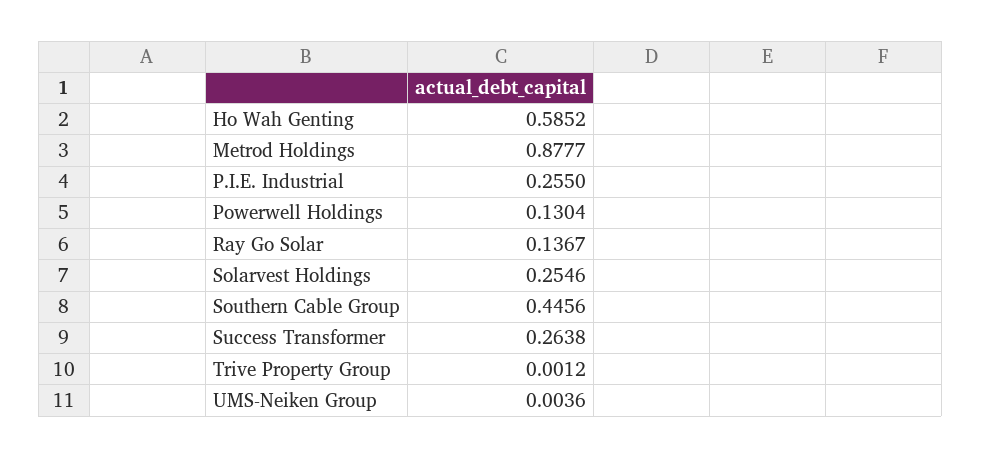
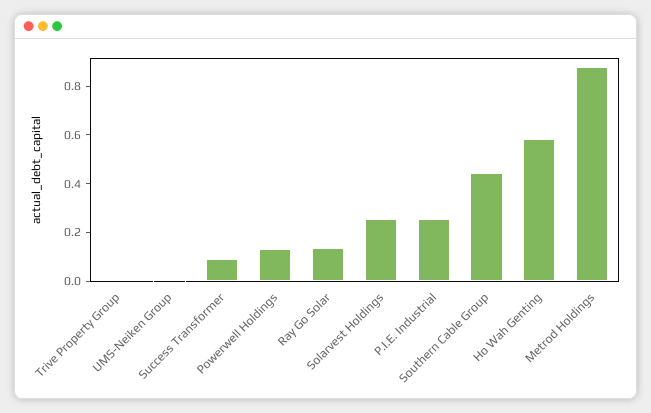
  {
    "Ho Wah Genting": 0.5852,
    "Metrod Holdings": 0.8777,
    "P.I.E. Industrial": 0.255,
    "Powerwell Holdings": 0.1304,
    "Ray Go Solar": 0.1367,
    "Solarvest Holdings": 0.2546,
    "Southern Cable Group": 0.4456,
-   "Success Transformer": 0.2638,
+   "Success Transformer": 0.1,
    "Trive Property Group": 0.0012,
    "UMS-Neiken Group": 0.0036
  }

